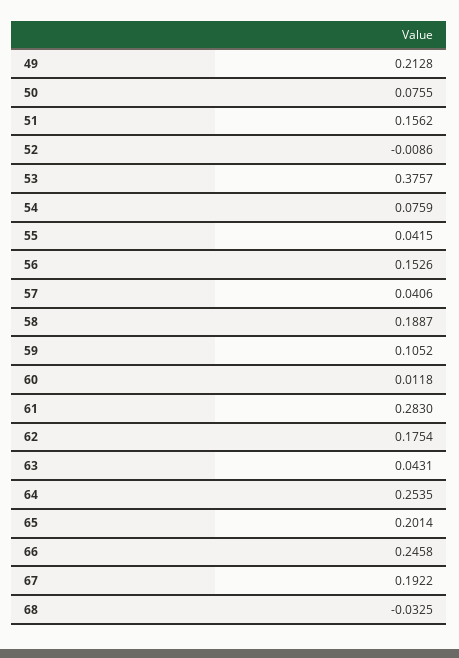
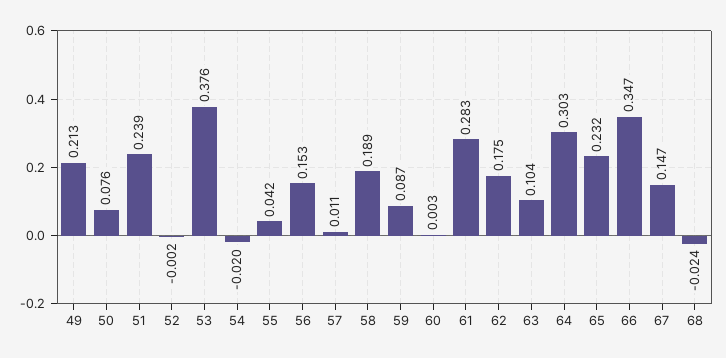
  {
    "49": 0.2128,
    "50": 0.0755,
-   "51": 0.1562,
+   "51": 0.239,
-   "52": -0.0086,
+   "52": -0.002,
    "53": 0.3757,
-   "54": 0.0759,
+   "54": -0.02,
    "55": 0.0415,
    "56": 0.1526,
-   "57": 0.0406,
+   "57": 0.011,
    "58": 0.1887,
-   "59": 0.1052,
+   "59": 0.087,
-   "60": 0.0118,
+   "60": 0.003,
    "61": 0.283,
    "62": 0.1754,
-   "63": 0.0431,
+   "63": 0.104,
-   "64": 0.2535,
+   "64": 0.303,
-   "65": 0.2014,
+   "65": 0.232,
-   "66": 0.2458,
+   "66": 0.347,
-   "67": 0.1922,
+   "67": 0.147,
-   "68": -0.0325
+   "68": -0.024
  }

